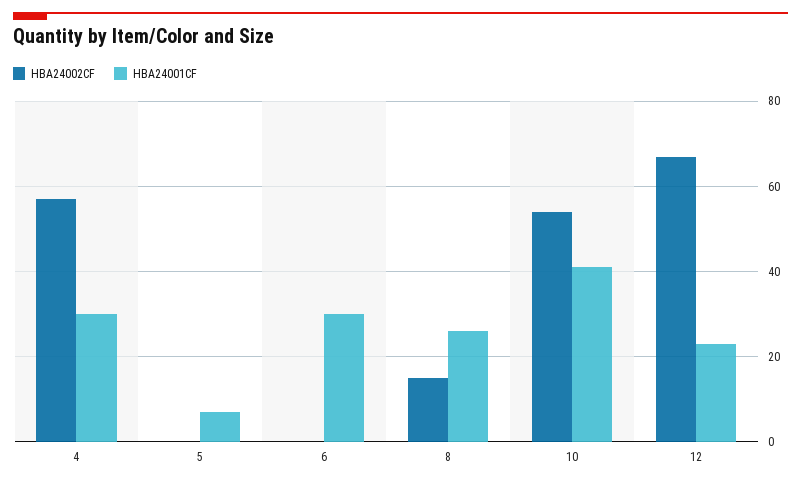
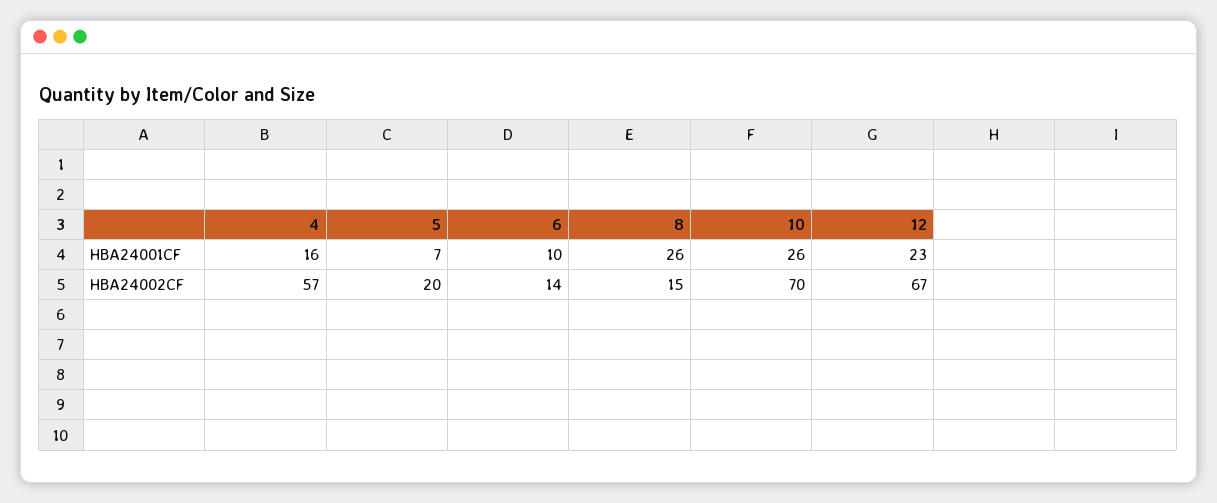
  {
    "HBA24002CF": {
      "4": 57,
-     "5": 0,
+     "5": 20,
-     "6": 0,
+     "6": 14,
      "8": 15,
-     "10": 55,
+     "10": 70,
      "12": 67
    },
    "HBA24001CF": {
-     "4": 30,
+     "4": 16,
      "5": 7,
-     "6": 30,
+     "6": 10,
      "8": 26,
-     "10": 40,
+     "10": 26,
      "12": 23
    }
  }

